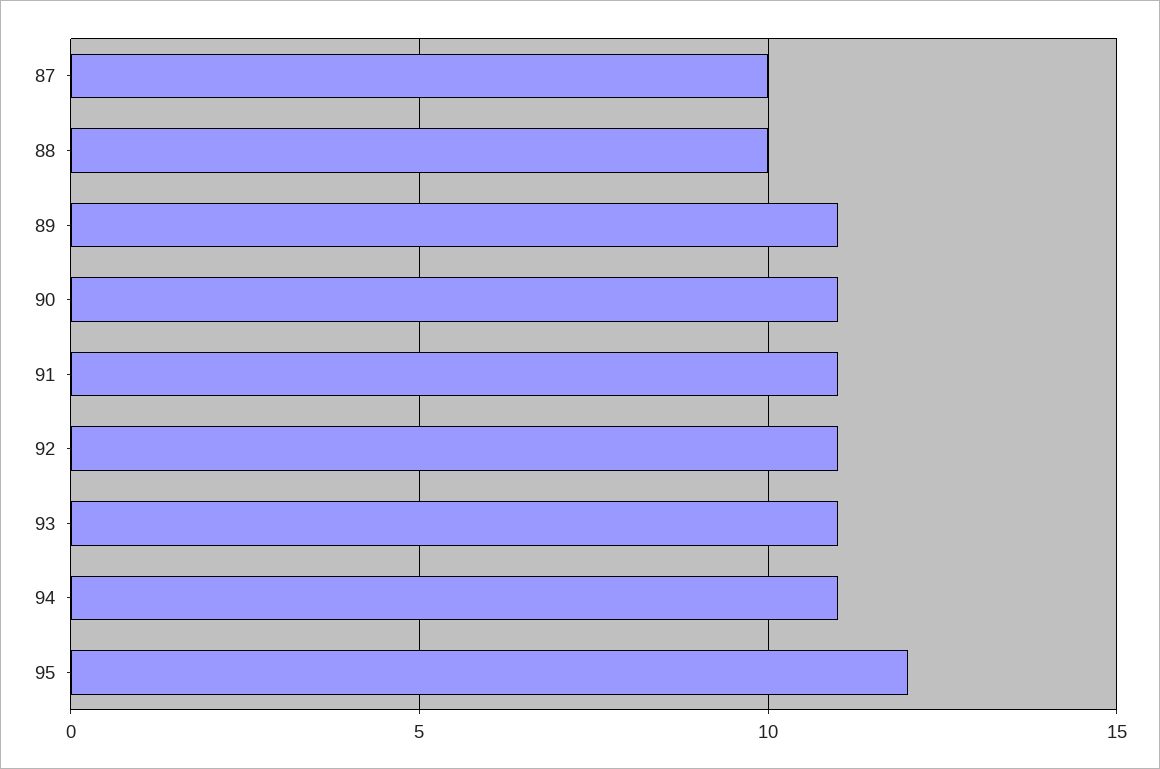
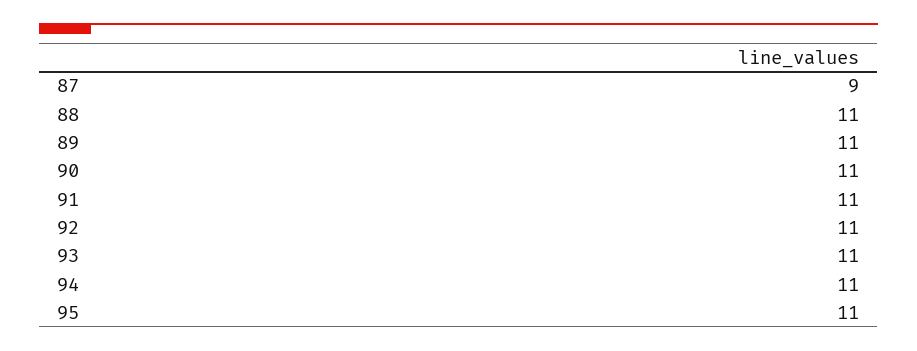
  {
-   "87": 10,
+   "87": 9,
-   "88": 10,
+   "88": 11,
    "89": 11,
    "90": 11,
    "91": 11,
    "92": 11,
    "93": 11,
    "94": 11,
-   "95": 12
+   "95": 11
  }

